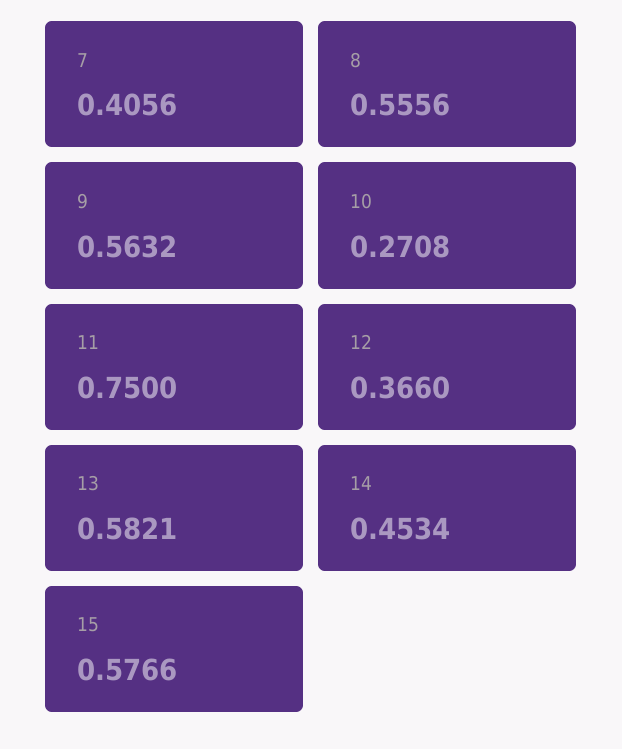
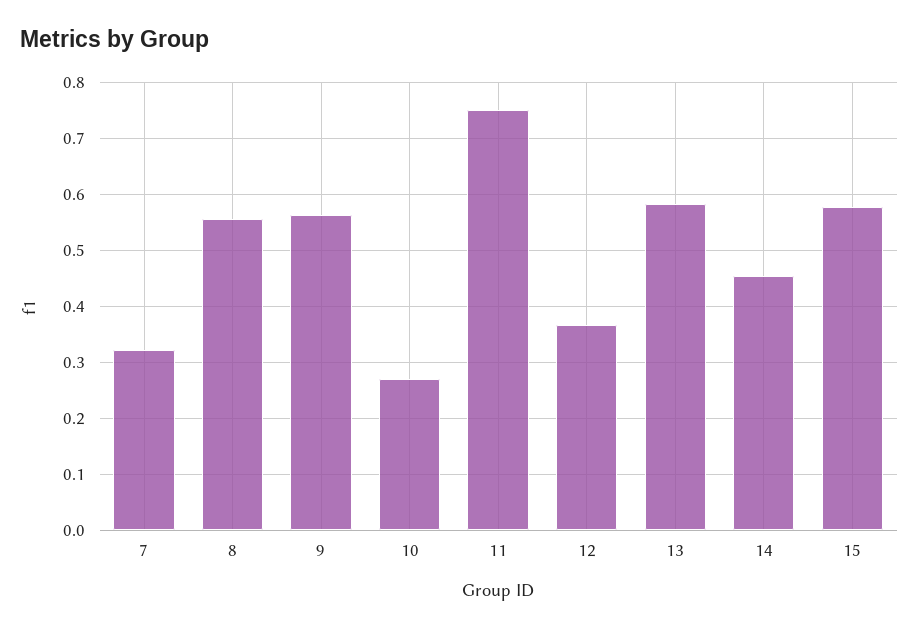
  {
-   "7": 0.4056,
+   "7": 0.32,
    "8": 0.5556,
    "9": 0.5632,
    "10": 0.2708,
    "11": 0.75,
    "12": 0.366,
    "13": 0.5821,
    "14": 0.4534,
    "15": 0.5766
  }

